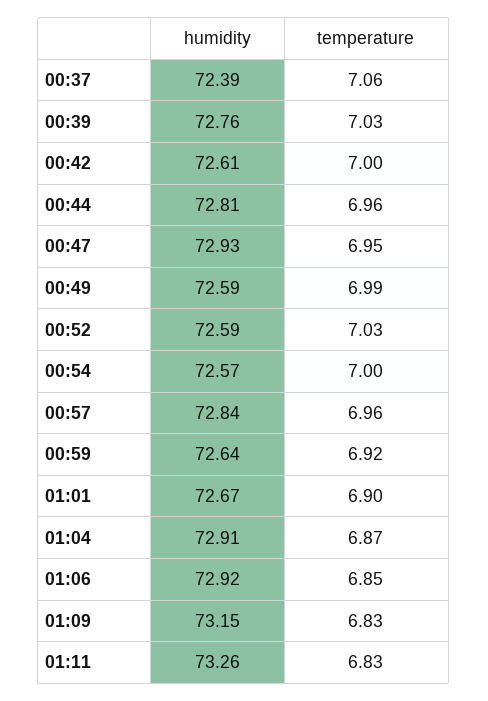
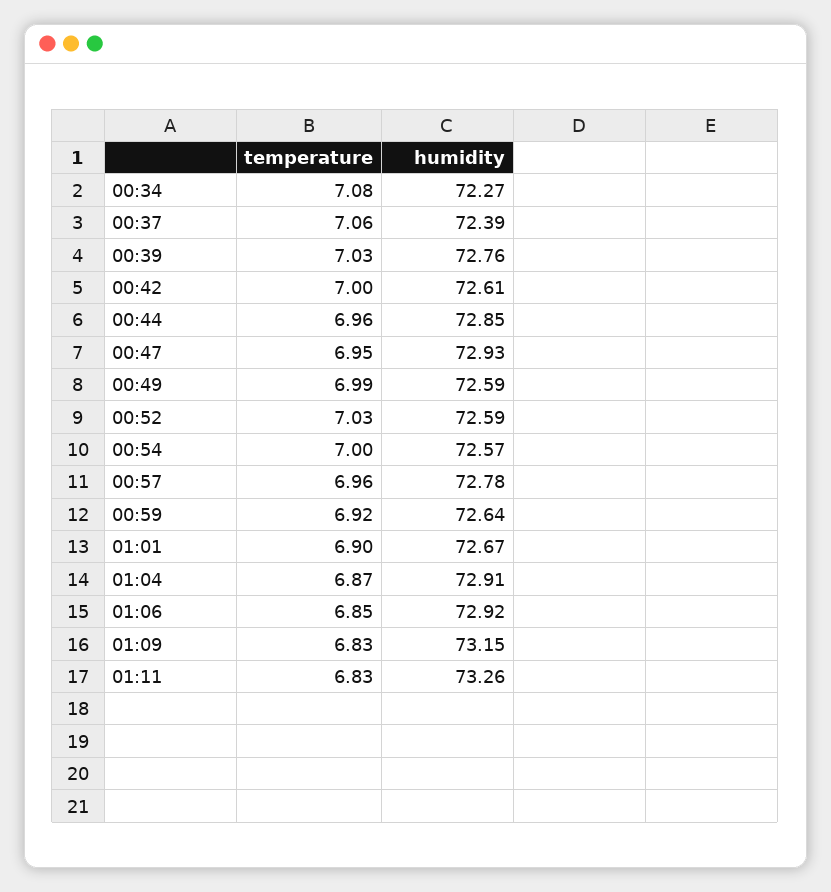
  {
    "humidity": {
      "00:37": 72.39,
      "00:39": 72.76,
      "00:42": 72.61,
-     "00:44": 72.81,
+     "00:44": 72.85,
      "00:47": 72.93,
      "00:49": 72.59,
      "00:52": 72.59,
      "00:54": 72.57,
-     "00:57": 72.84,
+     "00:57": 72.78,
      "00:59": 72.64,
      "01:01": 72.67,
      "01:04": 72.91,
      "01:06": 72.92,
      "01:09": 73.15,
-     "01:11": 73.26
+     "01:11": 73.26,
+     "00:34": 72.27
    },
    "temperature": {
      "00:37": 7.06,
      "00:39": 7.03,
      "00:42": 7,
      "00:44": 6.96,
      "00:47": 6.95,
      "00:49": 6.99,
      "00:52": 7.03,
      "00:54": 7,
      "00:57": 6.96,
      "00:59": 6.92,
      "01:01": 6.9,
      "01:04": 6.87,
      "01:06": 6.85,
      "01:09": 6.83,
-     "01:11": 6.83
+     "01:11": 6.83,
+     "00:34": 7.08
    }
  }

